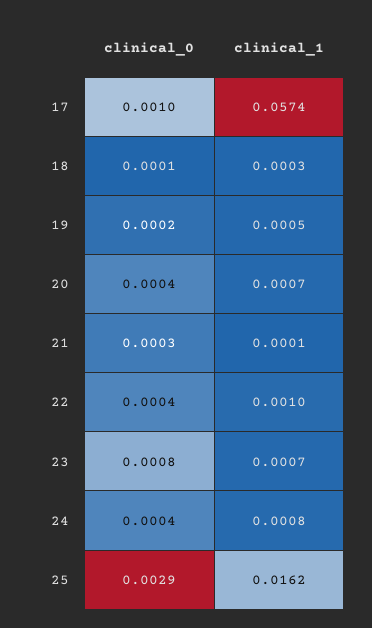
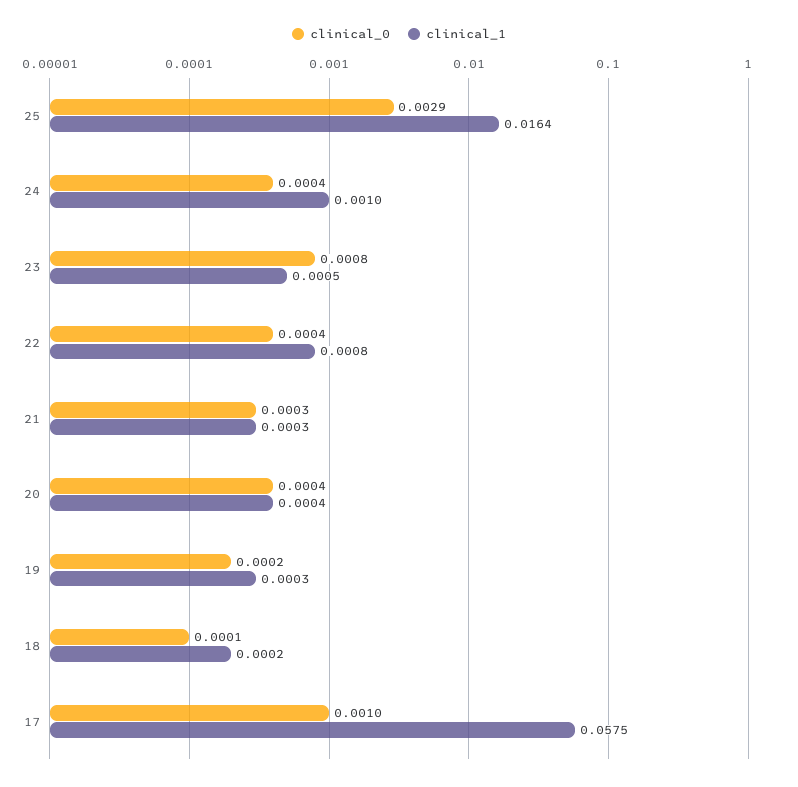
  {
    "clinical_0": {
      "17": 0.001,
      "18": 0.0001,
      "19": 0.0002,
      "20": 0.0004,
      "21": 0.0003,
      "22": 0.0004,
      "23": 0.0008,
      "24": 0.0004,
      "25": 0.0029
    },
    "clinical_1": {
-     "17": 0.0574,
+     "17": 0.0575,
-     "18": 0.0003,
+     "18": 0.0002,
-     "19": 0.0005,
+     "19": 0.0003,
-     "20": 0.0007,
+     "20": 0.0004,
-     "21": 0.0001,
+     "21": 0.0003,
-     "22": 0.001,
+     "22": 0.0008,
-     "23": 0.0007,
+     "23": 0.0005,
-     "24": 0.0008,
+     "24": 0.001,
-     "25": 0.0162
+     "25": 0.0164
    }
  }

